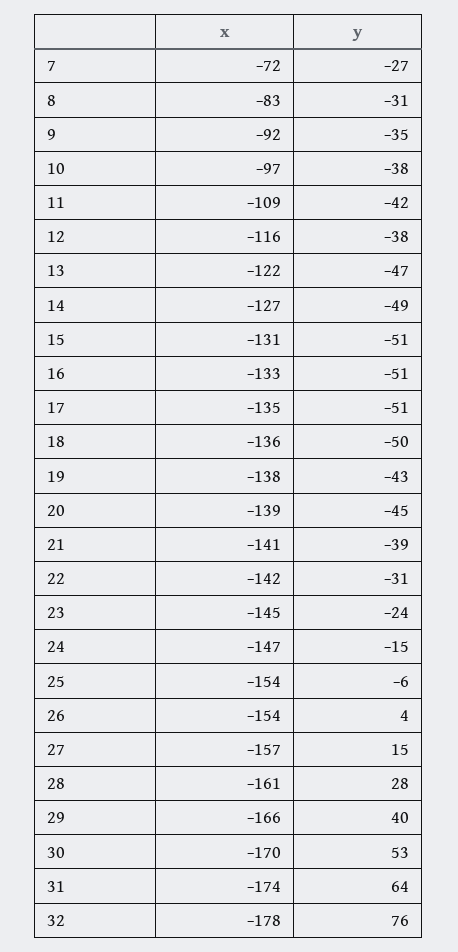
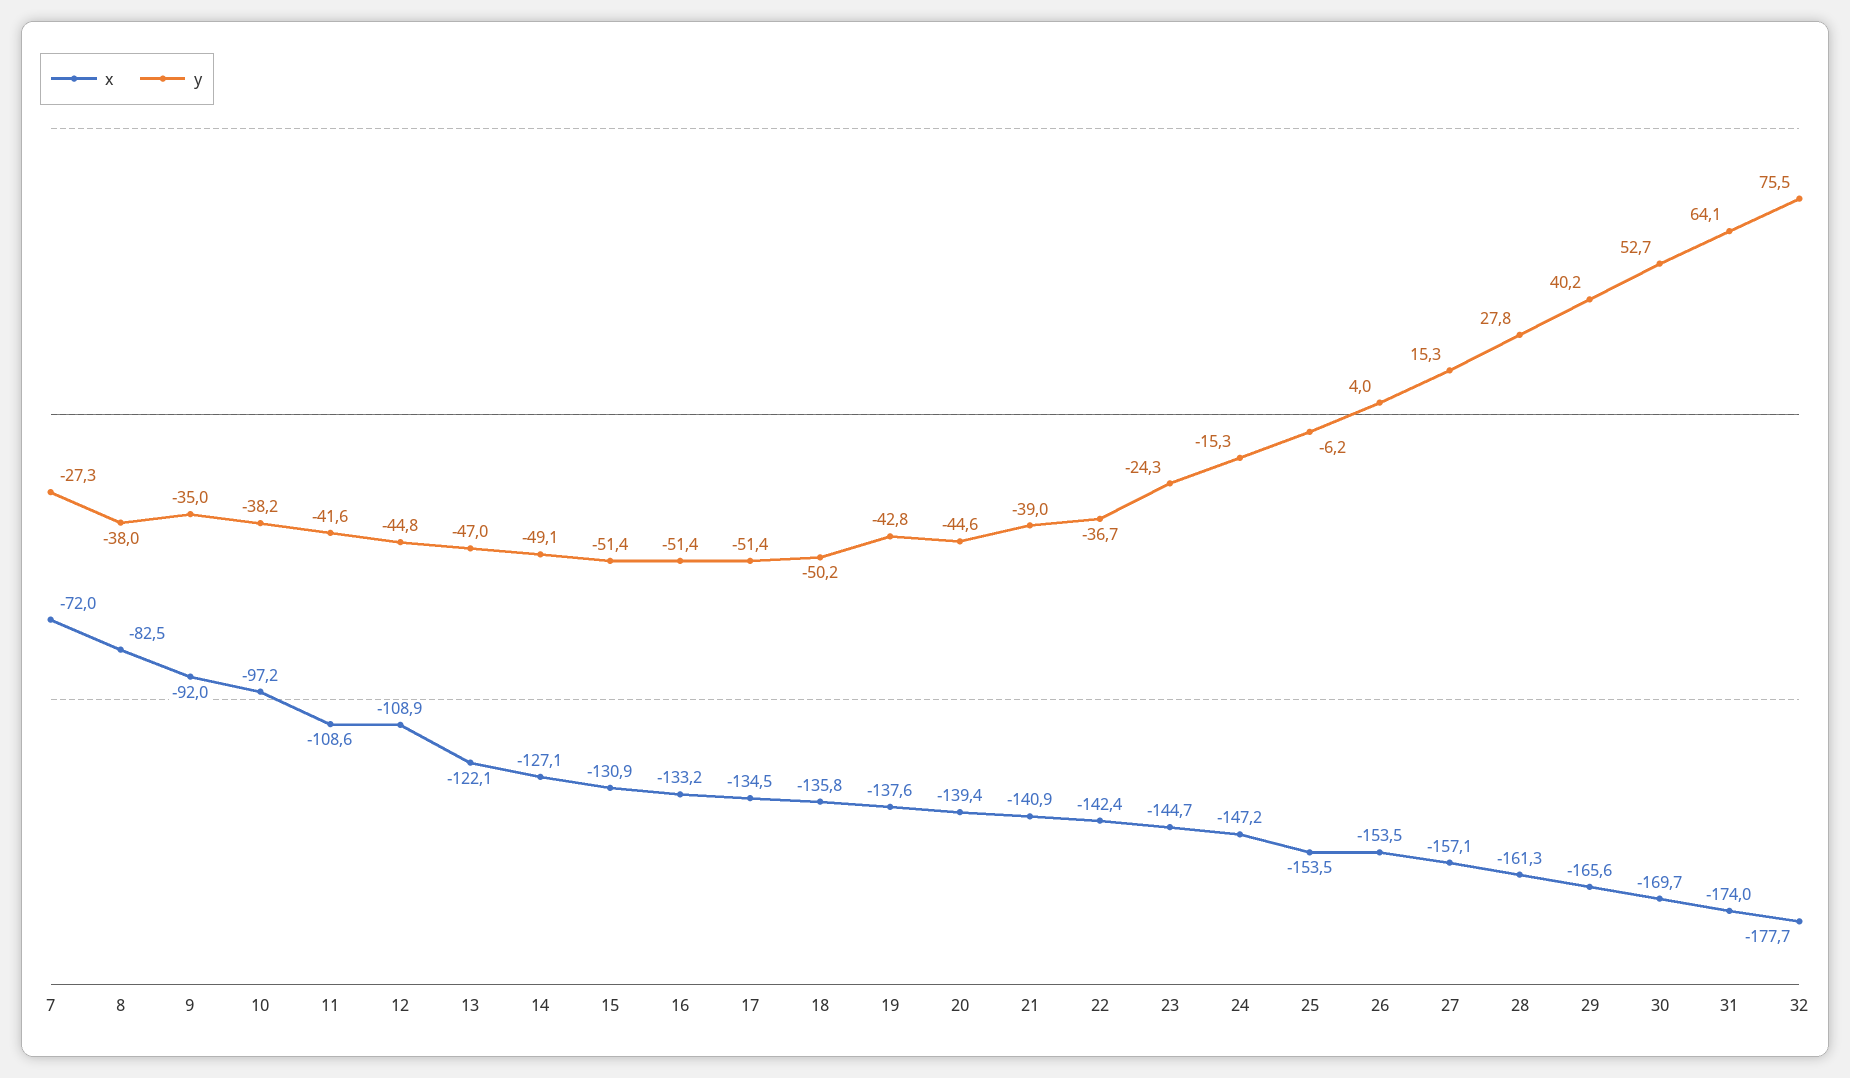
  {
    "x": {
      "7": -72,
      "8": -82.5,
      "9": -92,
      "10": -97.2,
      "11": -108.6,
-     "12": -116,
+     "12": -108.9,
      "13": -122.1,
      "14": -127.1,
      "15": -130.9,
      "16": -133.2,
      "17": -134.5,
      "18": -135.8,
      "19": -137.6,
      "20": -139.4,
      "21": -140.9,
      "22": -142.4,
      "23": -144.7,
      "24": -147.2,
      "25": -153.5,
      "26": -153.5,
      "27": -157.1,
      "28": -161.3,
      "29": -165.6,
      "30": -169.7,
      "31": -174,
      "32": -177.7
    },
    "y": {
      "7": -27.3,
-     "8": -31,
+     "8": -38,
      "9": -35,
      "10": -38.2,
      "11": -41.6,
-     "12": -38,
+     "12": -44.8,
      "13": -47,
      "14": -49.1,
      "15": -51.4,
      "16": -51.4,
      "17": -51.4,
      "18": -50.2,
      "19": -42.8,
      "20": -44.6,
      "21": -39,
-     "22": -31,
+     "22": -36.7,
      "23": -24.3,
      "24": -15.3,
      "25": -6.2,
      "26": 4,
      "27": 15.3,
      "28": 27.8,
      "29": 40.2,
      "30": 52.7,
      "31": 64.1,
      "32": 75.5
    }
  }

